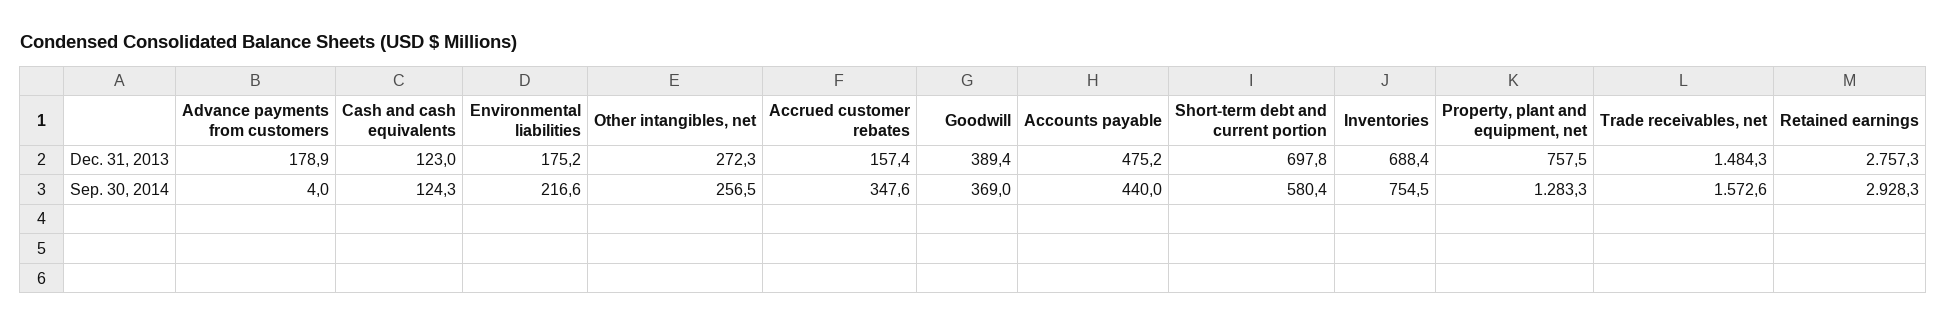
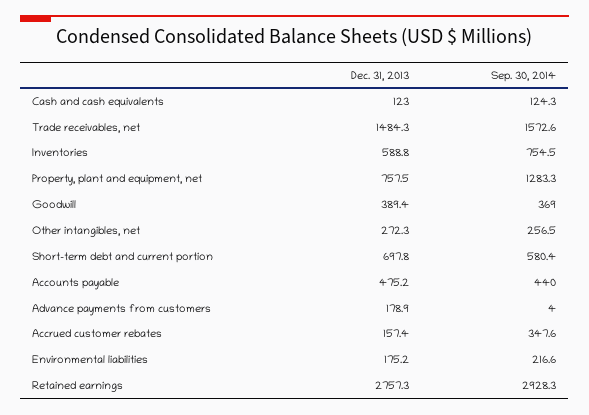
  {
    "Advance payments from customers": {
      "Dec. 31, 2013": 178.9,
      "Sep. 30, 2014": 4
    },
    "Cash and cash equivalents": {
      "Dec. 31, 2013": 123,
      "Sep. 30, 2014": 124.3
    },
    "Environmental liabilities": {
      "Dec. 31, 2013": 175.2,
      "Sep. 30, 2014": 216.6
    },
    "Other intangibles, net": {
      "Dec. 31, 2013": 272.3,
      "Sep. 30, 2014": 256.5
    },
    "Accrued customer rebates": {
      "Dec. 31, 2013": 157.4,
      "Sep. 30, 2014": 347.6
    },
    "Goodwill": {
      "Dec. 31, 2013": 389.4,
      "Sep. 30, 2014": 369
    },
    "Accounts payable": {
      "Dec. 31, 2013": 475.2,
      "Sep. 30, 2014": 440
    },
    "Short-term debt and current portion": {
      "Dec. 31, 2013": 697.8,
      "Sep. 30, 2014": 580.4
    },
    "Inventories": {
-     "Dec. 31, 2013": 688.4,
+     "Dec. 31, 2013": 588.8,
      "Sep. 30, 2014": 754.5
    },
    "Property, plant and equipment, net": {
      "Dec. 31, 2013": 757.5,
      "Sep. 30, 2014": 1283.3
    },
    "Trade receivables, net": {
      "Dec. 31, 2013": 1484.3,
      "Sep. 30, 2014": 1572.6
    },
    "Retained earnings": {
      "Dec. 31, 2013": 2757.3,
      "Sep. 30, 2014": 2928.3
    }
  }

